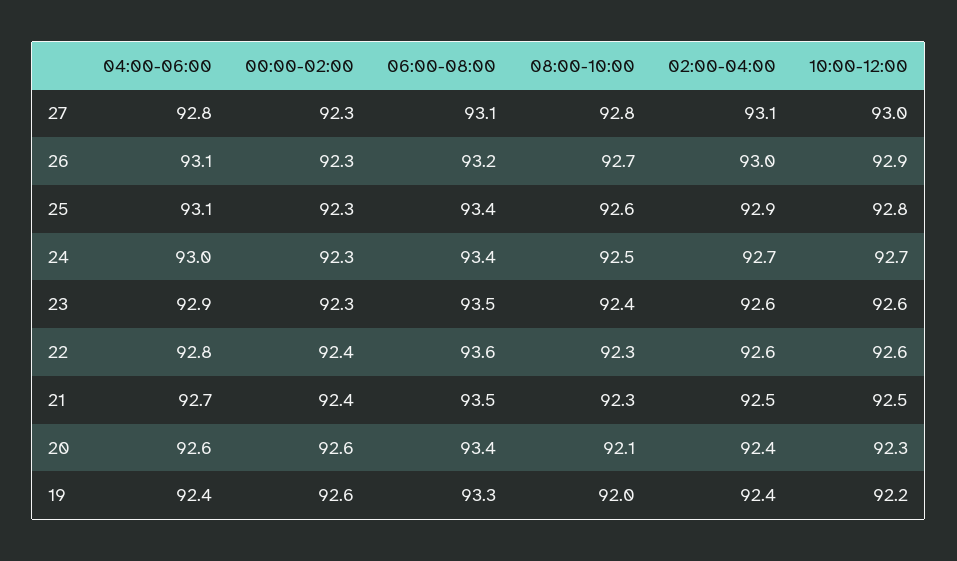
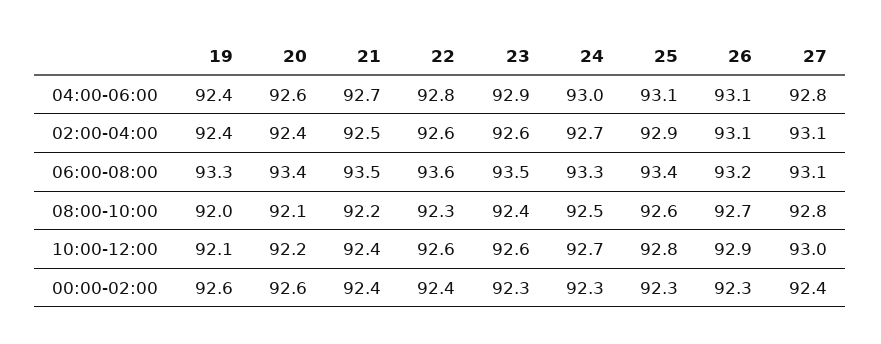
  {
    "04:00-06:00": {
      "27": 92.8,
      "26": 93.1,
      "25": 93.1,
      "24": 93,
      "23": 92.9,
      "22": 92.8,
      "21": 92.7,
      "20": 92.6,
      "19": 92.4
    },
    "00:00-02:00": {
-     "27": 92.3,
+     "27": 92.4,
      "26": 92.3,
      "25": 92.3,
      "24": 92.3,
      "23": 92.3,
      "22": 92.4,
      "21": 92.4,
      "20": 92.6,
      "19": 92.6
    },
    "06:00-08:00": {
      "27": 93.1,
      "26": 93.2,
      "25": 93.4,
-     "24": 93.4,
+     "24": 93.3,
      "23": 93.5,
      "22": 93.6,
      "21": 93.5,
      "20": 93.4,
      "19": 93.3
    },
    "08:00-10:00": {
      "27": 92.8,
      "26": 92.7,
      "25": 92.6,
      "24": 92.5,
      "23": 92.4,
      "22": 92.3,
-     "21": 92.3,
+     "21": 92.2,
      "20": 92.1,
      "19": 92
    },
    "02:00-04:00": {
      "27": 93.1,
-     "26": 93,
+     "26": 93.1,
      "25": 92.9,
      "24": 92.7,
      "23": 92.6,
      "22": 92.6,
      "21": 92.5,
      "20": 92.4,
      "19": 92.4
    },
    "10:00-12:00": {
      "27": 93,
      "26": 92.9,
      "25": 92.8,
      "24": 92.7,
      "23": 92.6,
      "22": 92.6,
-     "21": 92.5,
+     "21": 92.4,
-     "20": 92.3,
+     "20": 92.2,
-     "19": 92.2
+     "19": 92.1
    }
  }

